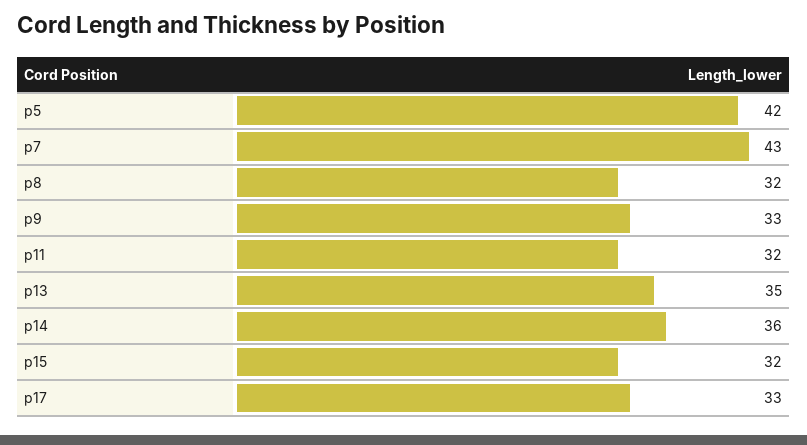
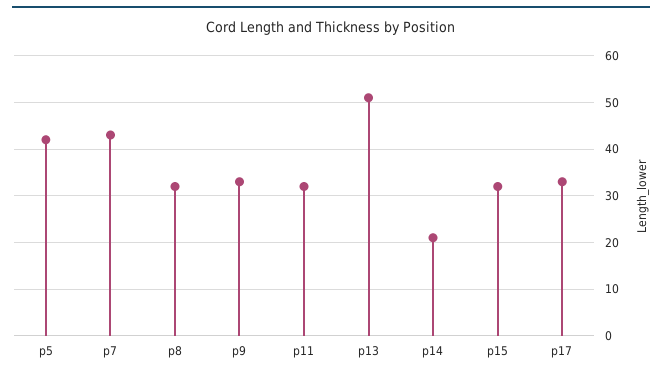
  {
    "p5": 42,
    "p7": 43,
    "p8": 32,
    "p9": 33,
    "p11": 32,
-   "p13": 35,
+   "p13": 50,
-   "p14": 36,
+   "p14": 20,
    "p15": 32,
    "p17": 33
  }

